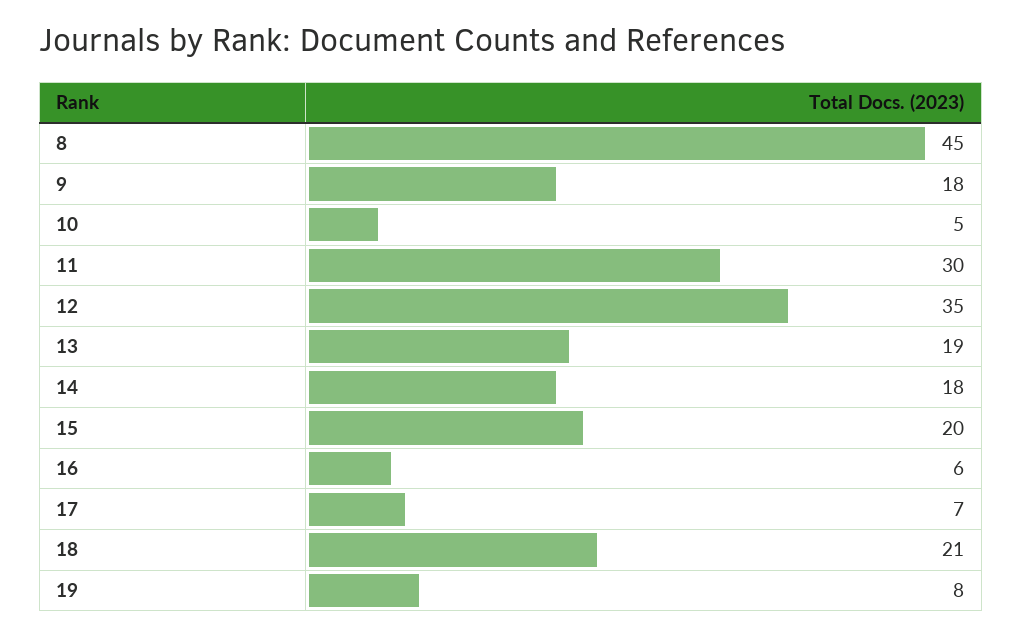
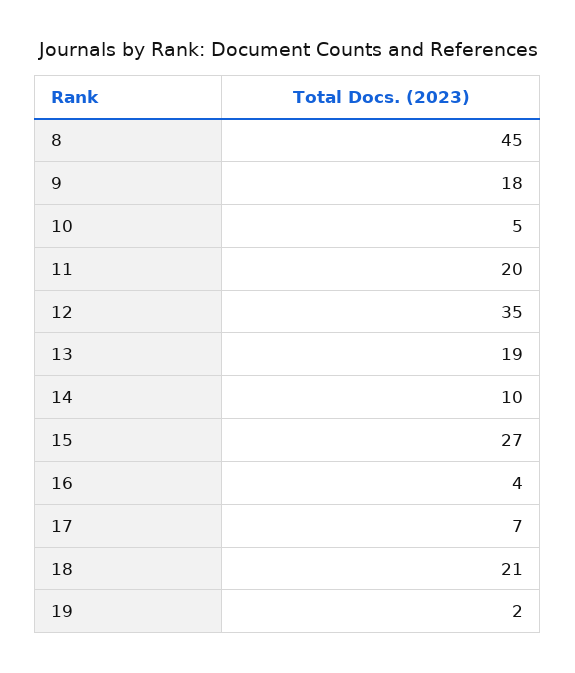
  {
    "8": 45,
    "9": 18,
    "10": 5,
-   "11": 30,
+   "11": 20,
    "12": 35,
    "13": 19,
-   "14": 18,
+   "14": 10,
-   "15": 20,
+   "15": 27,
-   "16": 6,
+   "16": 4,
    "17": 7,
    "18": 21,
-   "19": 8
+   "19": 2
  }

